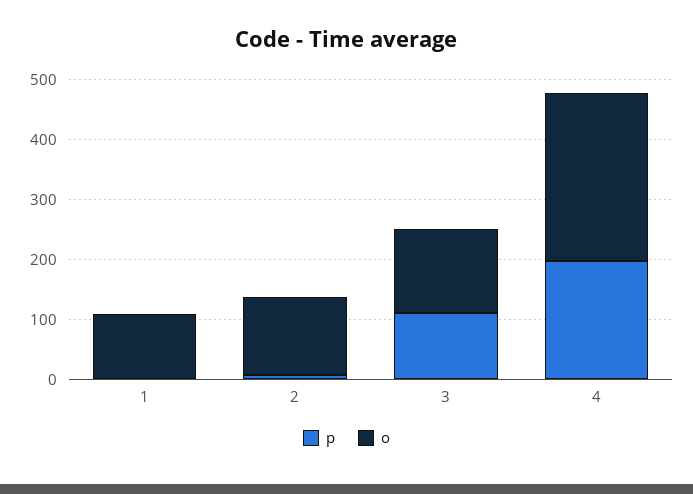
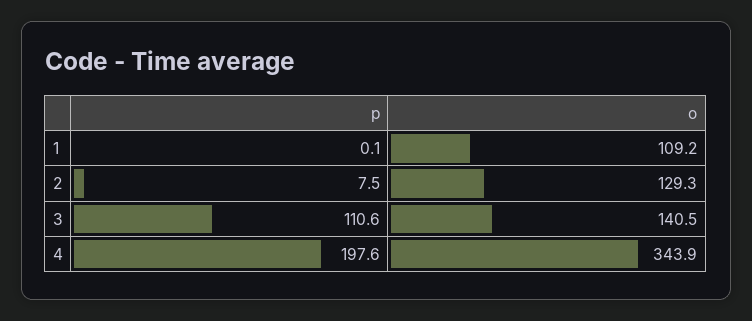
  {
    "p": {
      "1": 0.1,
      "2": 7.5,
      "3": 110.6,
      "4": 197.6
    },
    "o": {
      "1": 109.2,
      "2": 129.3,
      "3": 140.5,
-     "4": 280
+     "4": 343.9
    }
  }

